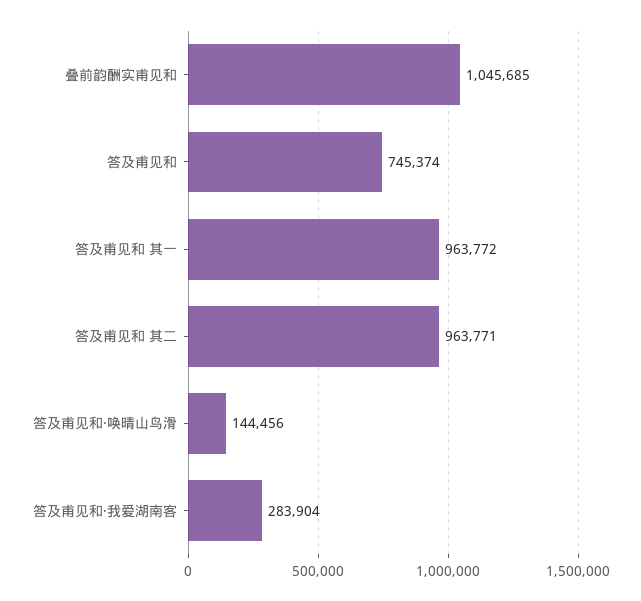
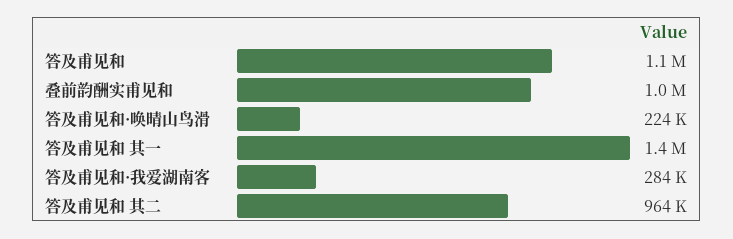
  {
    "叠前韵酬实甫见和": 1045685,
-   "答及甫见和": 745374,
+   "答及甫见和": 1100000,
-   "答及甫见和 其一": 963772,
+   "答及甫见和 其一": 1400000,
    "答及甫见和 其二": 963771,
-   "答及甫见和·唤晴山鸟滑": 144456,
+   "答及甫见和·唤晴山鸟滑": 224000,
    "答及甫见和·我爱湖南客": 283904
  }

